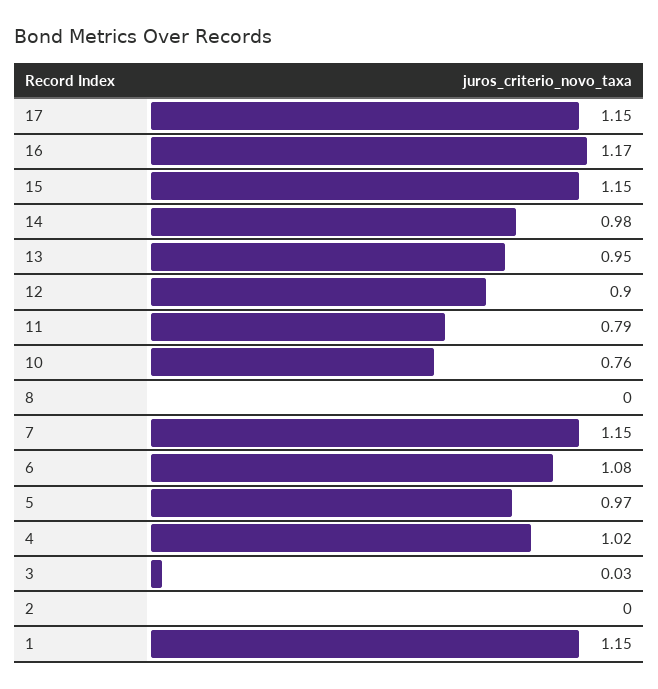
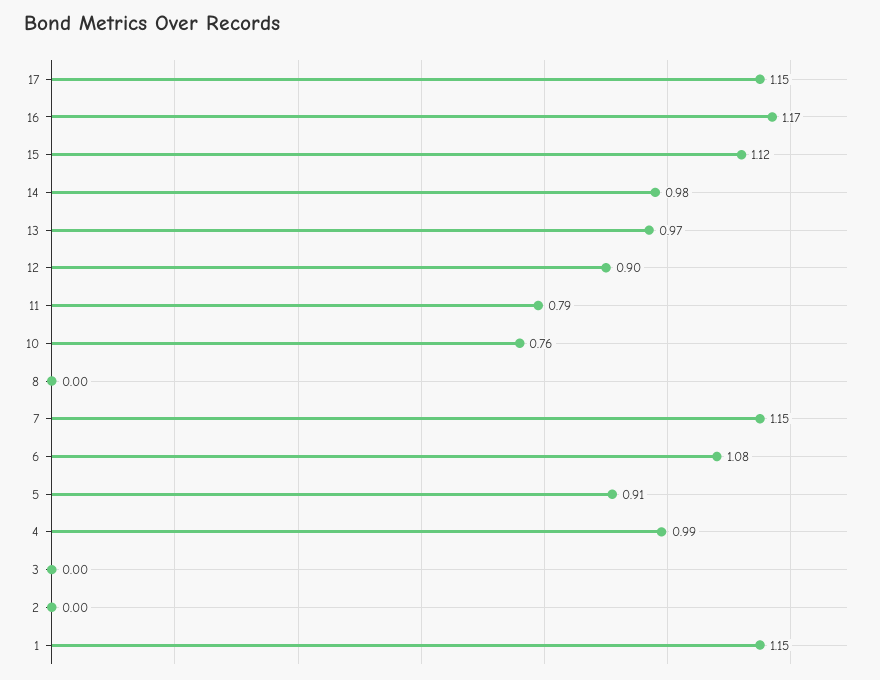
  {
    "17": 1.15,
    "16": 1.17,
-   "15": 1.15,
+   "15": 1.12,
    "14": 0.98,
-   "13": 0.95,
+   "13": 0.97,
    "12": 0.9,
    "11": 0.79,
    "10": 0.76,
    "8": 0,
    "7": 1.15,
    "6": 1.08,
-   "5": 0.97,
+   "5": 0.91,
-   "4": 1.02,
+   "4": 0.99,
-   "3": 0.03,
+   "3": 0,
    "2": 0,
    "1": 1.15
  }

